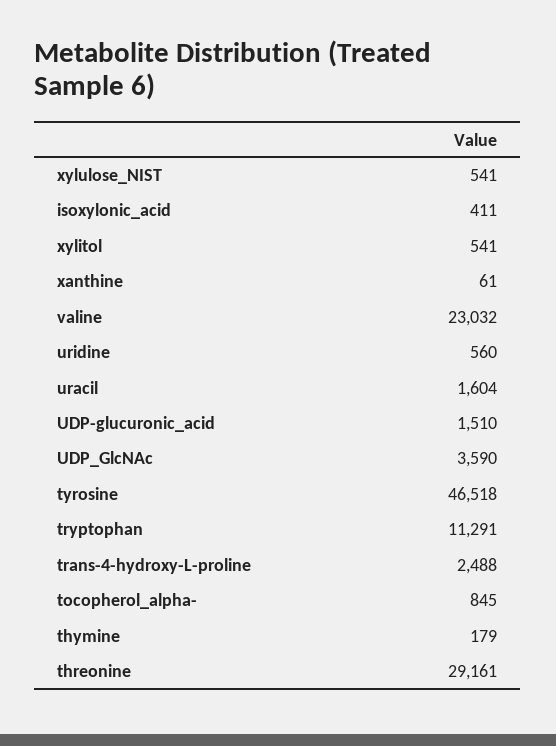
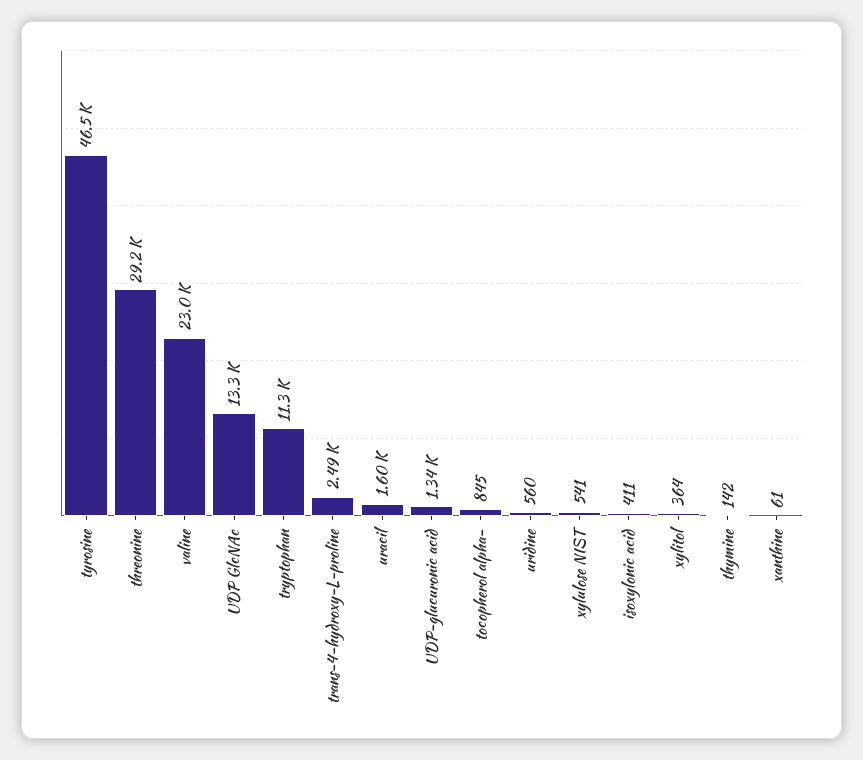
  {
    "xylulose_NIST": 541,
    "isoxylonic_acid": 411,
-   "xylitol": 541,
+   "xylitol": 364,
    "xanthine": 61,
    "valine": 23032,
    "uridine": 560,
    "uracil": 1604,
-   "UDP-glucuronic_acid": 1510,
+   "UDP-glucuronic_acid": 1340,
-   "UDP_GlcNAc": 3590,
+   "UDP_GlcNAc": 13300,
    "tyrosine": 46518,
    "tryptophan": 11291,
    "trans-4-hydroxy-L-proline": 2488,
    "tocopherol_alpha-": 845,
-   "thymine": 179,
+   "thymine": 142,
    "threonine": 29161
  }

